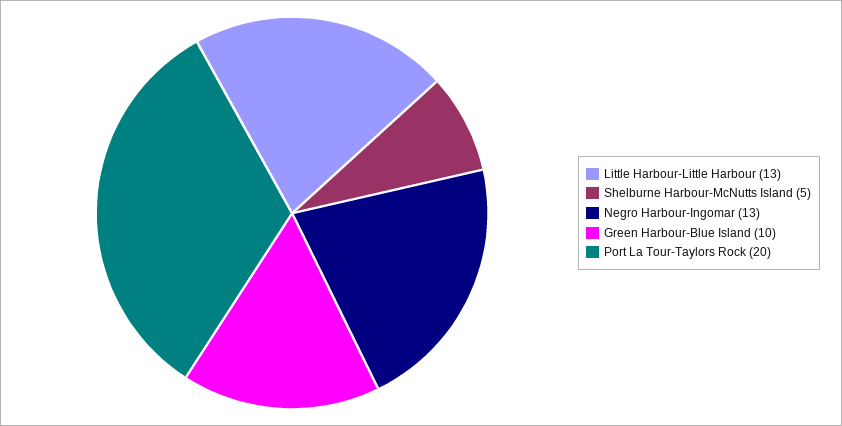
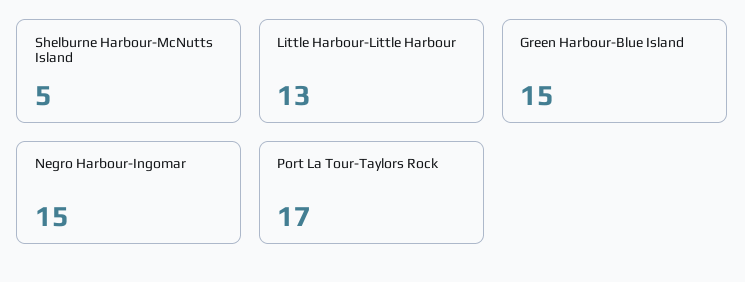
  {
    "Little Harbour-Little Harbour": 13,
    "Shelburne Harbour-McNutts Island": 5,
-   "Negro Harbour-Ingomar": 13,
+   "Negro Harbour-Ingomar": 15,
-   "Green Harbour-Blue Island": 10,
+   "Green Harbour-Blue Island": 15,
-   "Port La Tour-Taylors Rock": 20
+   "Port La Tour-Taylors Rock": 17
  }

